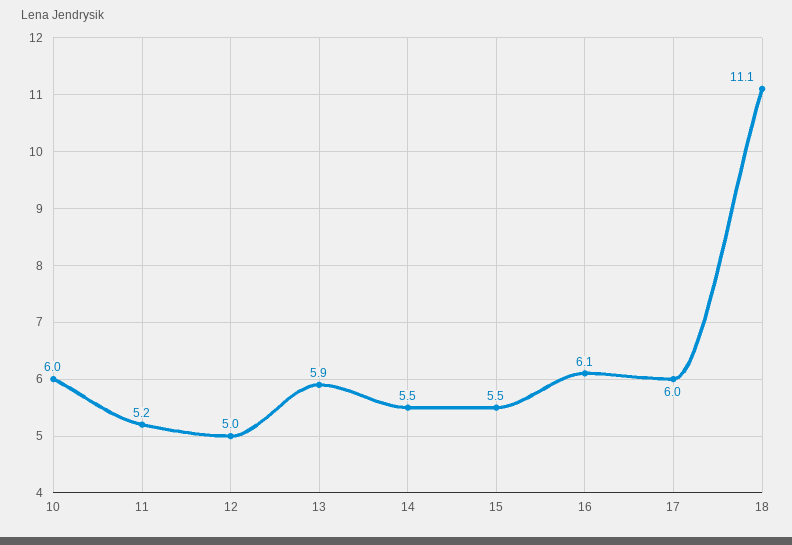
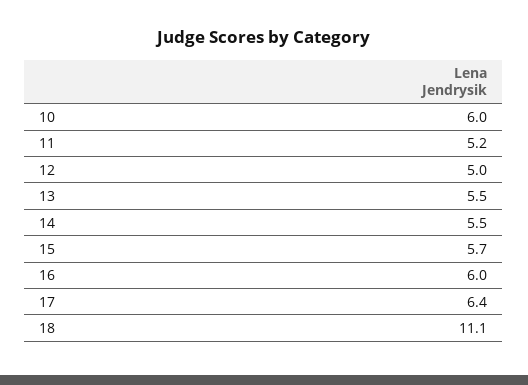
  {
    "10": 6,
    "11": 5.2,
    "12": 5,
-   "13": 5.9,
+   "13": 5.5,
    "14": 5.5,
-   "15": 5.5,
+   "15": 5.7,
-   "16": 6.1,
+   "16": 6,
-   "17": 6,
+   "17": 6.4,
    "18": 11.1
  }

